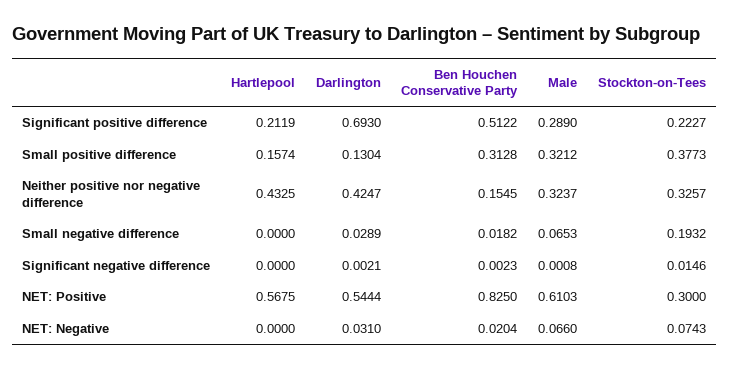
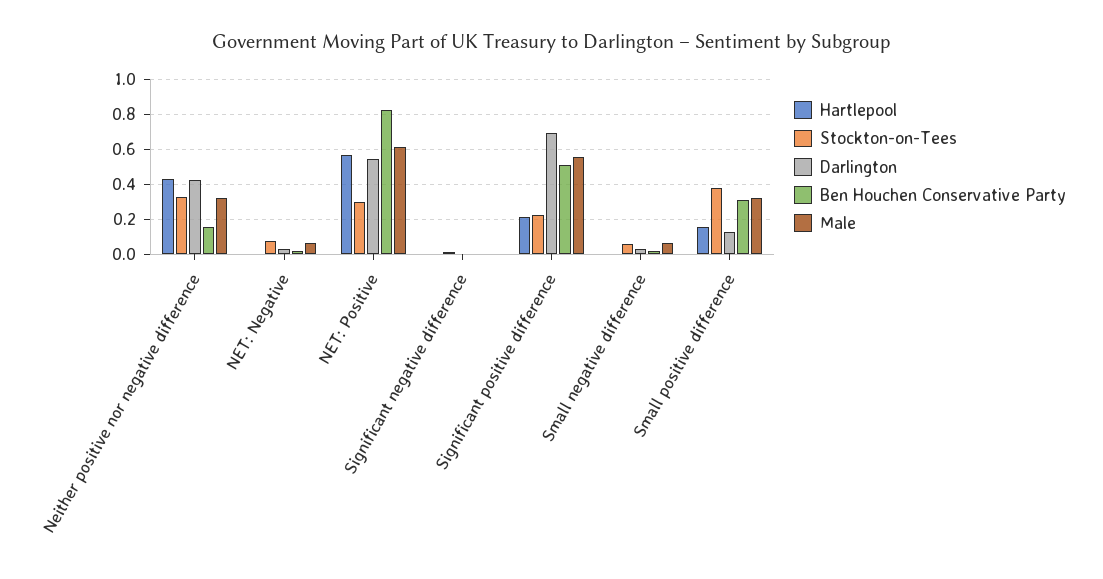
  {
    "Hartlepool": {
      "Significant positive difference": 0.2119,
      "Small positive difference": 0.1574,
      "Neither positive nor negative difference": 0.4325,
      "Small negative difference": 0,
      "Significant negative difference": 0,
      "NET: Positive": 0.5675,
      "NET: Negative": 0
    },
    "Darlington": {
      "Significant positive difference": 0.693,
      "Small positive difference": 0.1304,
      "Neither positive nor negative difference": 0.4247,
      "Small negative difference": 0.0289,
      "Significant negative difference": 0.0021,
      "NET: Positive": 0.5444,
      "NET: Negative": 0.031
    },
    "Ben Houchen Conservative Party": {
      "Significant positive difference": 0.5122,
      "Small positive difference": 0.3128,
      "Neither positive nor negative difference": 0.1545,
      "Small negative difference": 0.0182,
      "Significant negative difference": 0.0023,
      "NET: Positive": 0.825,
      "NET: Negative": 0.0204
    },
    "Male": {
-     "Significant positive difference": 0.289,
+     "Significant positive difference": 0.55,
      "Small positive difference": 0.3212,
      "Neither positive nor negative difference": 0.3237,
      "Small negative difference": 0.0653,
      "Significant negative difference": 0.0008,
      "NET: Positive": 0.6103,
      "NET: Negative": 0.066
    },
    "Stockton-on-Tees": {
      "Significant positive difference": 0.2227,
      "Small positive difference": 0.3773,
      "Neither positive nor negative difference": 0.3257,
-     "Small negative difference": 0.1932,
+     "Small negative difference": 0.05,
      "Significant negative difference": 0.0146,
      "NET: Positive": 0.3,
      "NET: Negative": 0.0743
    }
  }

